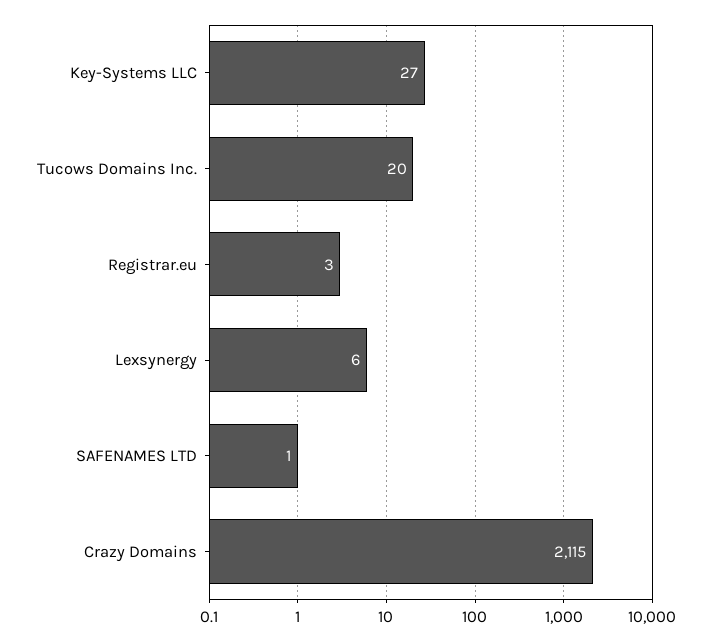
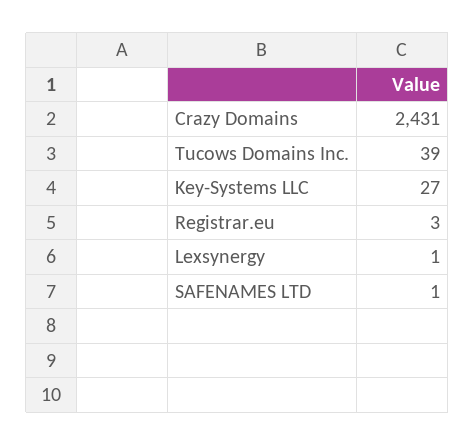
  {
    "Key-Systems LLC": 27,
-   "Tucows Domains Inc.": 20,
+   "Tucows Domains Inc.": 39,
    "Registrar.eu": 3,
-   "Lexsynergy": 6,
+   "Lexsynergy": 1,
    "SAFENAMES LTD": 1,
-   "Crazy Domains": 2115
+   "Crazy Domains": 2431
  }

